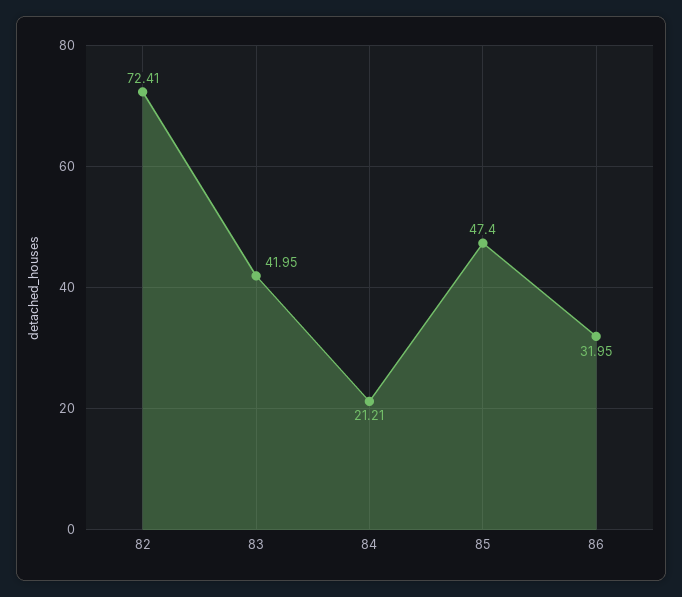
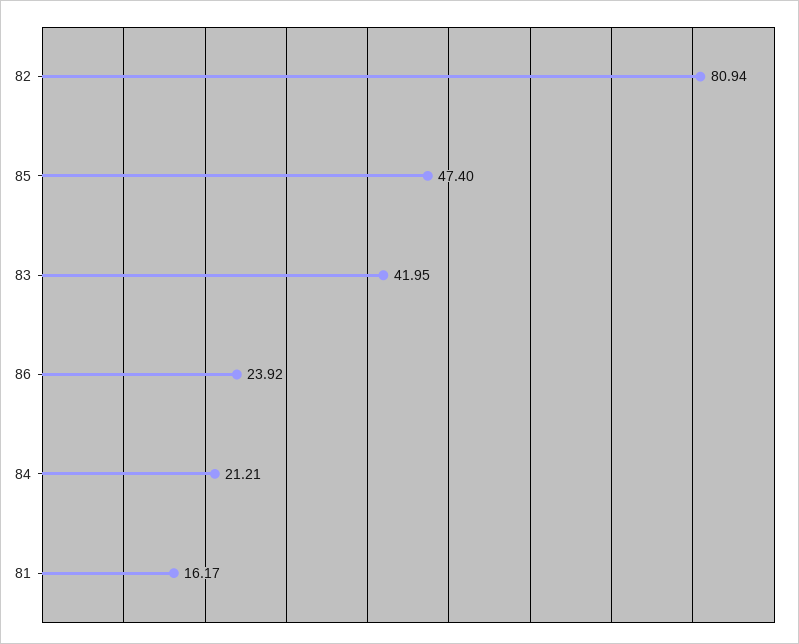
  {
-   "82": 72.41,
+   "82": 80.94,
    "83": 41.95,
    "84": 21.21,
    "85": 47.4,
-   "86": 31.95
+   "86": 23.92,
+   "81": 16.17
  }

